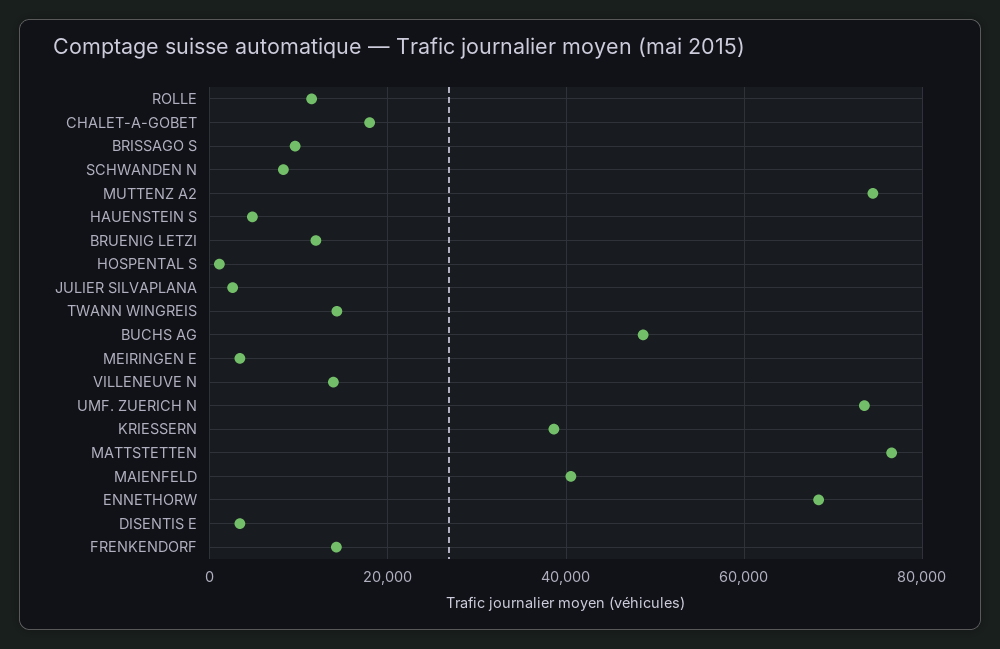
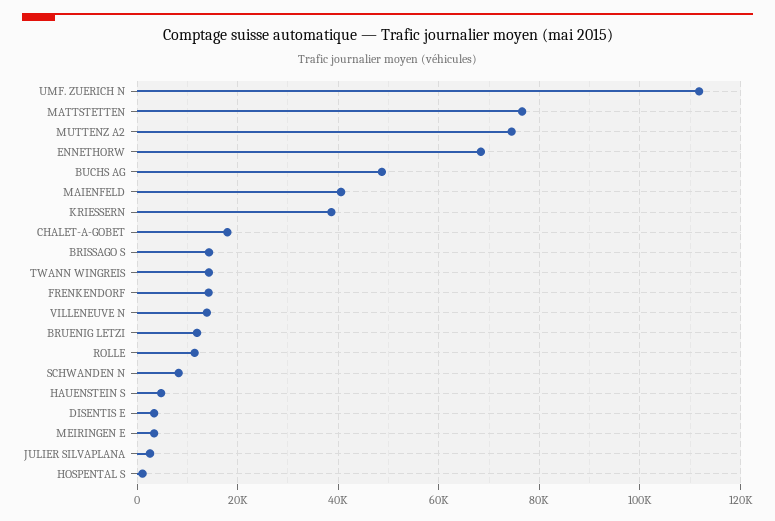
  {
    "ROLLE": 12000,
    "CHALET-A-GOBET": 18000,
-   "BRISSAGO S": 10000,
+   "BRISSAGO S": 14000,
    "SCHWANDEN N": 8000,
    "MUTTENZ A2": 74000,
    "HAUENSTEIN S": 4000,
    "BRUENIG LETZI": 12000,
    "HOSPENTAL S": 2000,
    "JULIER SILVAPLANA": 2000,
    "TWANN WINGREIS": 14000,
    "BUCHS AG": 48000,
    "MEIRINGEN E": 4000,
    "VILLENEUVE N": 14000,
-   "UMF. ZUERICH N": 74000,
+   "UMF. ZUERICH N": 112000,
    "KRIESSERN": 38000,
    "MATTSTETTEN": 76000,
    "MAIENFELD": 40000,
    "ENNETHORW": 68000,
    "DISENTIS E": 4000,
    "FRENKENDORF": 14000
  }

